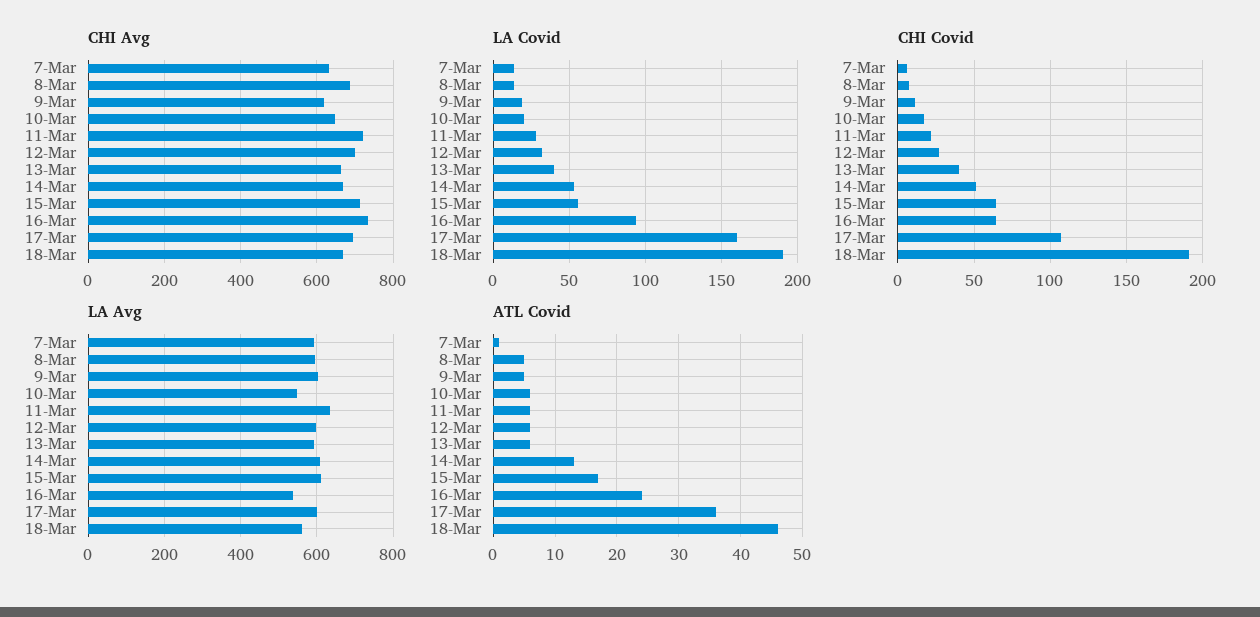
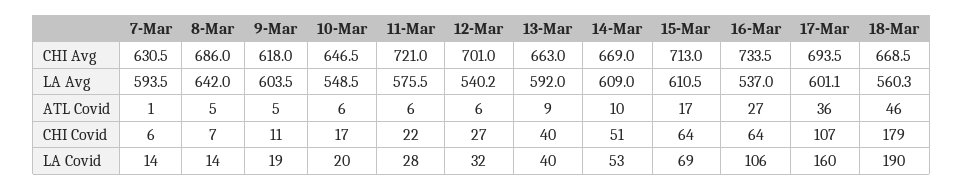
  {
    "CHI Avg": {
      "7-Mar": 630.5,
      "8-Mar": 686,
      "9-Mar": 618,
      "10-Mar": 646.5,
      "11-Mar": 721,
      "12-Mar": 701,
      "13-Mar": 663,
      "14-Mar": 669,
      "15-Mar": 713,
      "16-Mar": 733.5,
      "17-Mar": 693.5,
      "18-Mar": 668.5
    },
    "LA Covid": {
      "7-Mar": 14,
      "8-Mar": 14,
      "9-Mar": 19,
      "10-Mar": 20,
      "11-Mar": 28,
      "12-Mar": 32,
      "13-Mar": 40,
      "14-Mar": 53,
-     "15-Mar": 55,
+     "15-Mar": 69,
-     "16-Mar": 95,
+     "16-Mar": 106,
      "17-Mar": 160,
      "18-Mar": 190
    },
    "CHI Covid": {
      "7-Mar": 6,
      "8-Mar": 7,
      "9-Mar": 11,
      "10-Mar": 17,
      "11-Mar": 22,
      "12-Mar": 27,
      "13-Mar": 40,
      "14-Mar": 51,
      "15-Mar": 64,
      "16-Mar": 64,
      "17-Mar": 107,
-     "18-Mar": 190
+     "18-Mar": 179
    },
    "LA Avg": {
      "7-Mar": 593.5,
-     "8-Mar": 600,
+     "8-Mar": 642,
      "9-Mar": 603.5,
      "10-Mar": 548.5,
-     "11-Mar": 640,
+     "11-Mar": 575.5,
-     "12-Mar": 600,
+     "12-Mar": 540.2,
      "13-Mar": 592,
      "14-Mar": 609,
      "15-Mar": 610.5,
      "16-Mar": 537,
      "17-Mar": 601.1,
      "18-Mar": 560.3
    },
    "ATL Covid": {
      "7-Mar": 1,
      "8-Mar": 5,
      "9-Mar": 5,
      "10-Mar": 6,
      "11-Mar": 6,
      "12-Mar": 6,
-     "13-Mar": 6,
+     "13-Mar": 9,
-     "14-Mar": 13,
+     "14-Mar": 10,
      "15-Mar": 17,
-     "16-Mar": 24,
+     "16-Mar": 27,
      "17-Mar": 36,
      "18-Mar": 46
    }
  }

